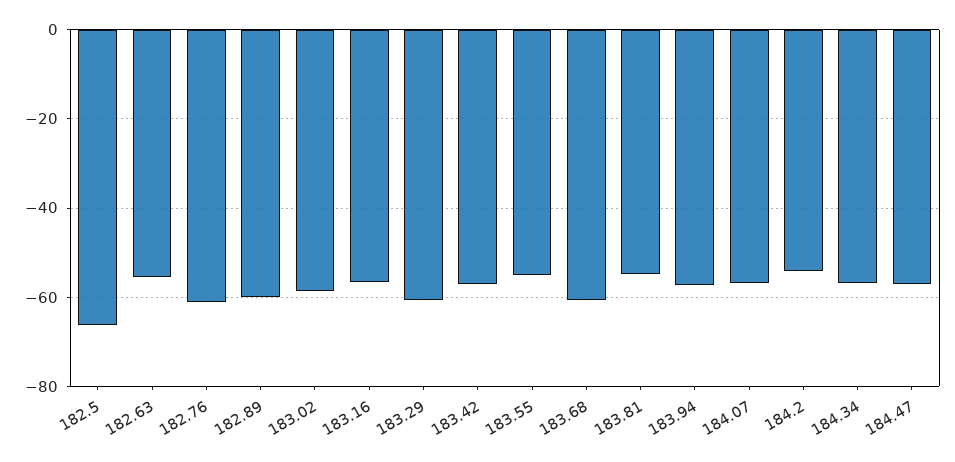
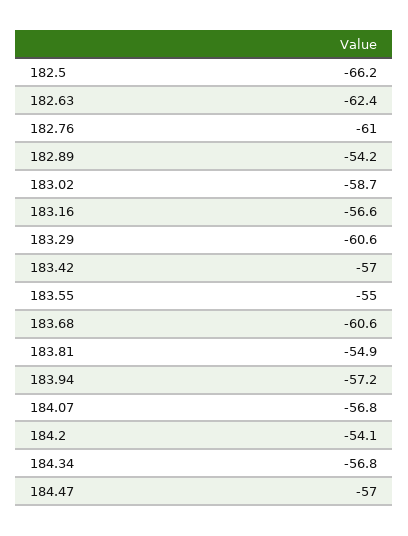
  {
    "182.5": -66.2,
-   "182.63": -56,
+   "182.63": -62.4,
    "182.76": -61,
-   "182.89": -60,
+   "182.89": -54.2,
    "183.02": -58.7,
    "183.16": -56.6,
    "183.29": -60.6,
    "183.42": -57,
    "183.55": -55,
    "183.68": -60.6,
    "183.81": -54.9,
    "183.94": -57.2,
    "184.07": -56.8,
    "184.2": -54.1,
    "184.34": -56.8,
    "184.47": -57
  }

